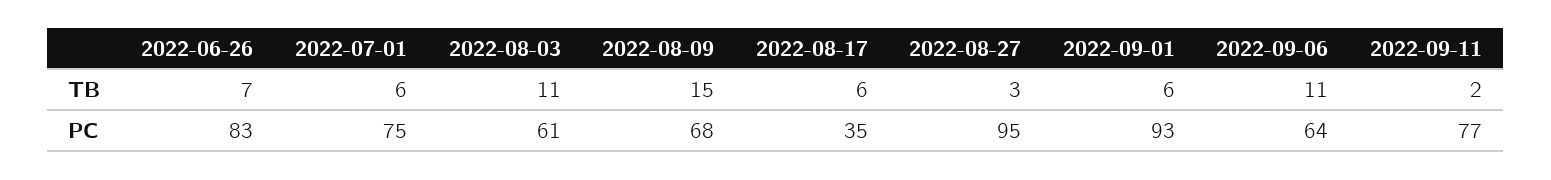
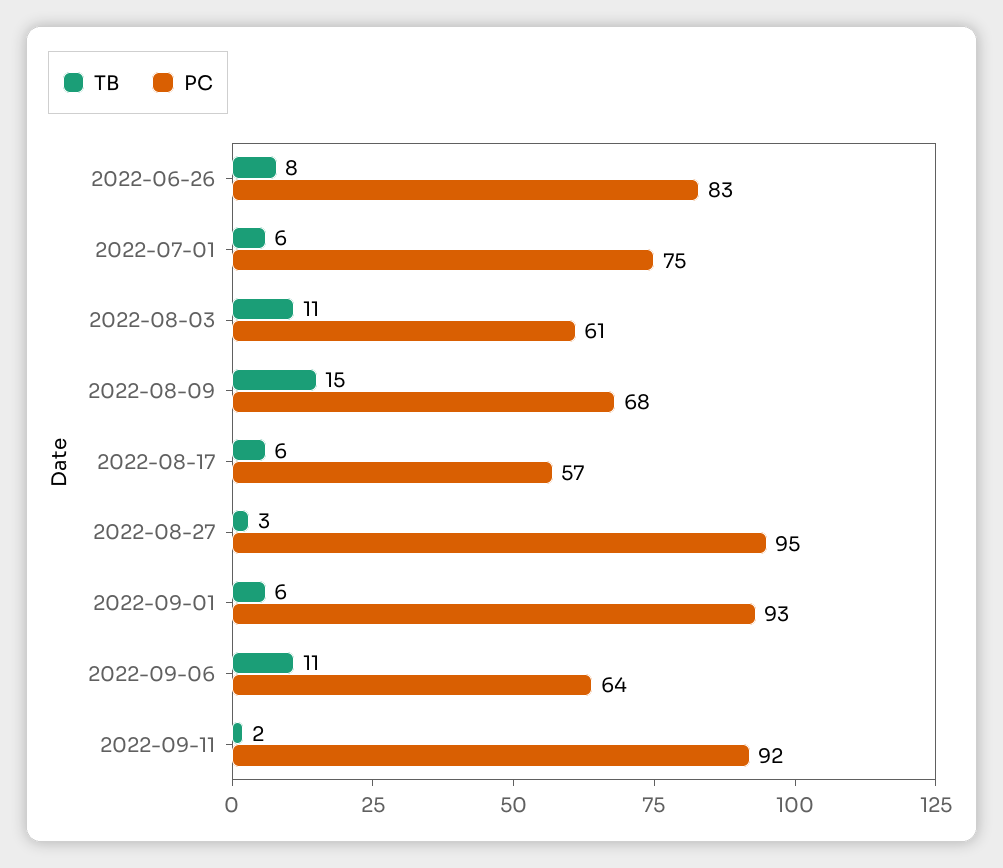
  {
    "TB": {
-     "2022-06-26": 7,
+     "2022-06-26": 8,
      "2022-07-01": 6,
      "2022-08-03": 11,
      "2022-08-09": 15,
      "2022-08-17": 6,
      "2022-08-27": 3,
      "2022-09-01": 6,
      "2022-09-06": 11,
      "2022-09-11": 2
    },
    "PC": {
      "2022-06-26": 83,
      "2022-07-01": 75,
      "2022-08-03": 61,
      "2022-08-09": 68,
-     "2022-08-17": 35,
+     "2022-08-17": 57,
      "2022-08-27": 95,
      "2022-09-01": 93,
      "2022-09-06": 64,
-     "2022-09-11": 77
+     "2022-09-11": 92
    }
  }

